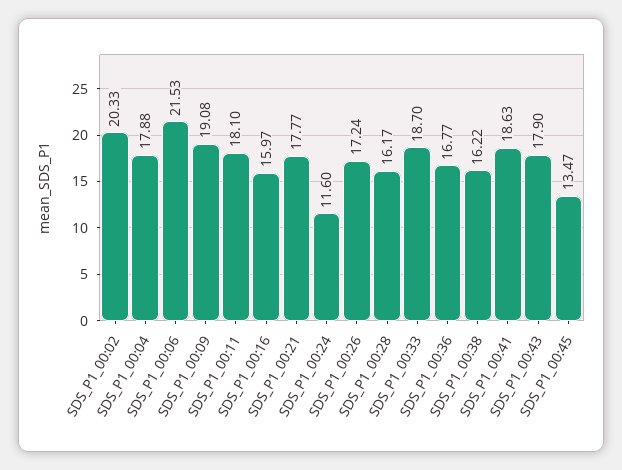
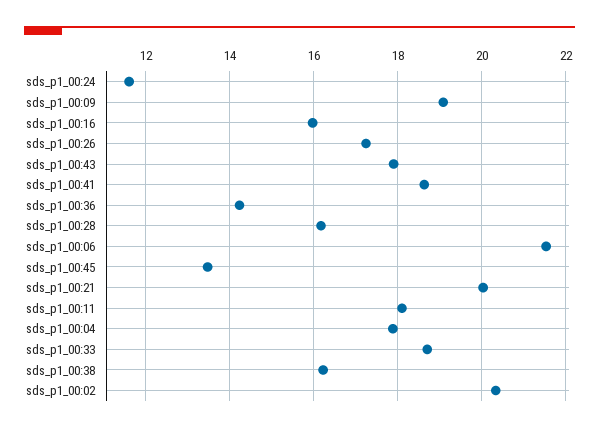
  {
    "SDS_P1_00:02": 20.33,
    "SDS_P1_00:04": 17.88,
    "SDS_P1_00:06": 21.53,
    "SDS_P1_00:09": 19.08,
    "SDS_P1_00:11": 18.1,
    "SDS_P1_00:16": 15.97,
-   "SDS_P1_00:21": 17.77,
+   "SDS_P1_00:21": 20,
    "SDS_P1_00:24": 11.6,
    "SDS_P1_00:26": 17.24,
    "SDS_P1_00:28": 16.17,
    "SDS_P1_00:33": 18.7,
-   "SDS_P1_00:36": 16.77,
+   "SDS_P1_00:36": 14.2,
    "SDS_P1_00:38": 16.22,
    "SDS_P1_00:41": 18.63,
    "SDS_P1_00:43": 17.9,
    "SDS_P1_00:45": 13.47
  }

